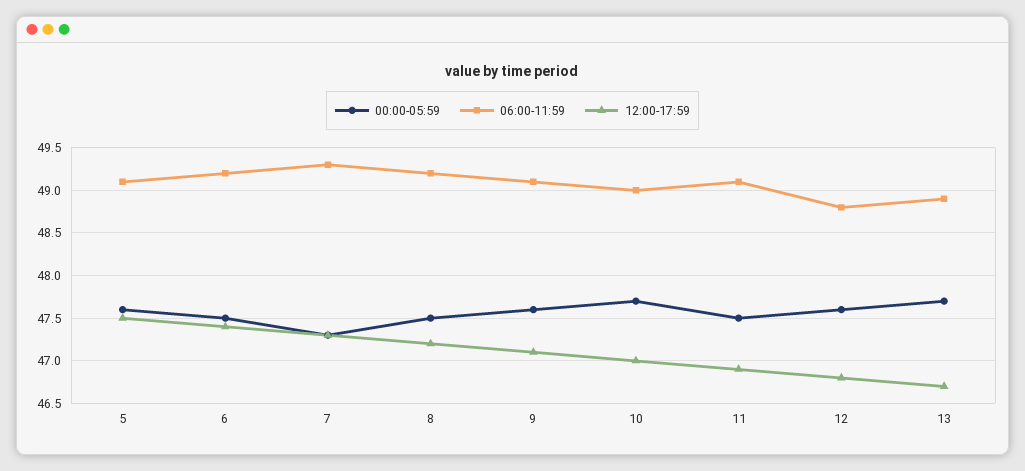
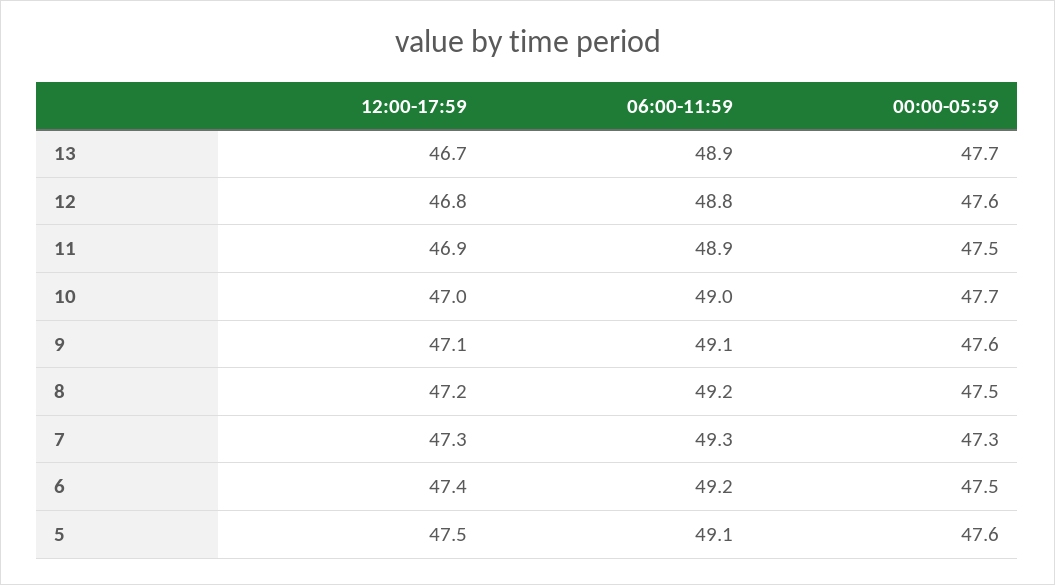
  {
    "00:00-05:59": {
      "5": 47.6,
      "6": 47.5,
      "7": 47.3,
      "8": 47.5,
      "9": 47.6,
      "10": 47.7,
      "11": 47.5,
      "12": 47.6,
      "13": 47.7
    },
    "06:00-11:59": {
      "5": 49.1,
      "6": 49.2,
      "7": 49.3,
      "8": 49.2,
      "9": 49.1,
      "10": 49,
-     "11": 49.1,
+     "11": 48.9,
      "12": 48.8,
      "13": 48.9
    },
    "12:00-17:59": {
      "5": 47.5,
      "6": 47.4,
      "7": 47.3,
      "8": 47.2,
      "9": 47.1,
      "10": 47,
      "11": 46.9,
      "12": 46.8,
      "13": 46.7
    }
  }

